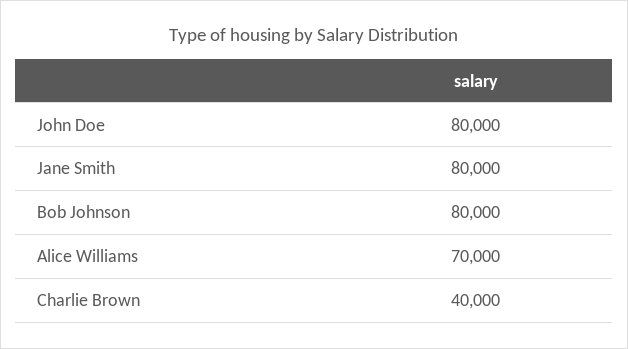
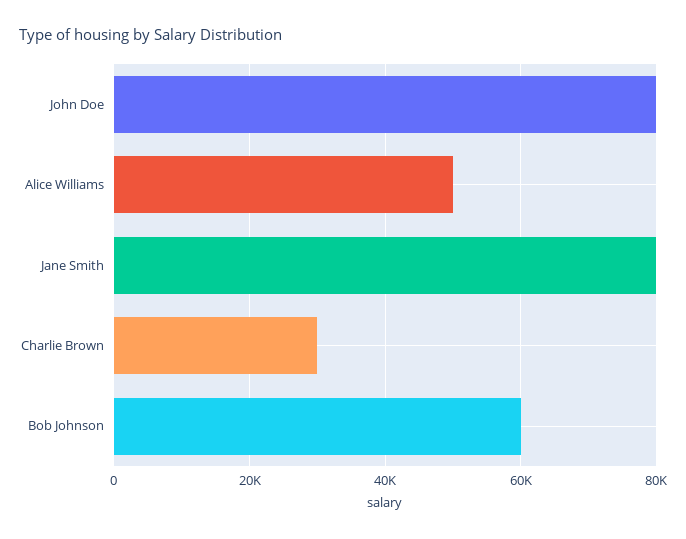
  {
    "John Doe": 80000,
    "Jane Smith": 80000,
-   "Bob Johnson": 80000,
+   "Bob Johnson": 60000,
-   "Alice Williams": 70000,
+   "Alice Williams": 50000,
-   "Charlie Brown": 40000
+   "Charlie Brown": 30000
  }

